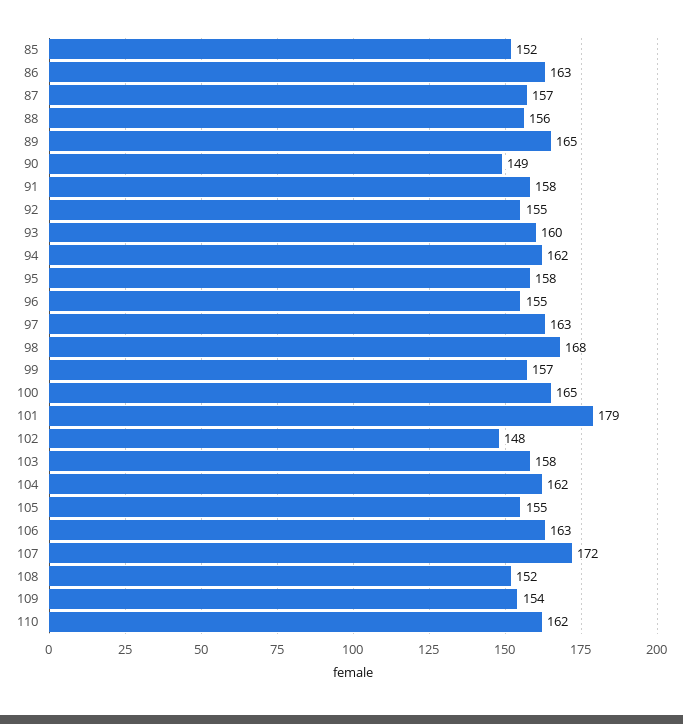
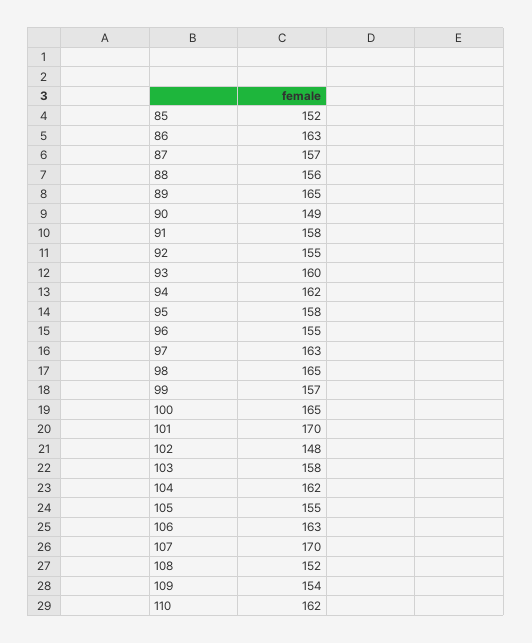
  {
    "85": 152,
    "86": 163,
    "87": 157,
    "88": 156,
    "89": 165,
    "90": 149,
    "91": 158,
    "92": 155,
    "93": 160,
    "94": 162,
    "95": 158,
    "96": 155,
    "97": 163,
-   "98": 168,
+   "98": 165,
    "99": 157,
    "100": 165,
-   "101": 179,
+   "101": 170,
    "102": 148,
    "103": 158,
    "104": 162,
    "105": 155,
    "106": 163,
-   "107": 172,
+   "107": 170,
    "108": 152,
    "109": 154,
    "110": 162
  }

